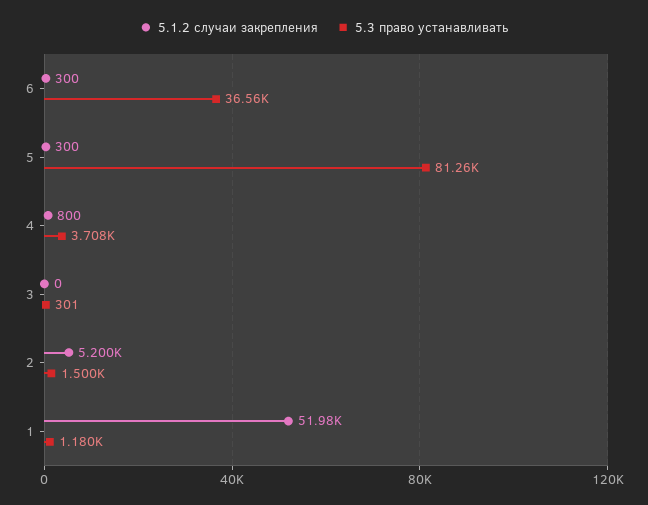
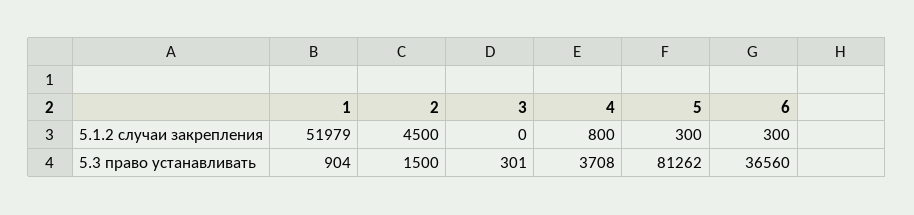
  {
    "5.1.2 случаи закрепления": {
      "6": 300,
      "5": 300,
      "4": 800,
      "3": 0,
-     "2": 5200,
+     "2": 4500,
      "1": 51979
    },
    "5.3 право устанавливать": {
      "6": 36560,
      "5": 81262,
      "4": 3708,
      "3": 301,
      "2": 1500,
-     "1": 1180
+     "1": 904
    }
  }

